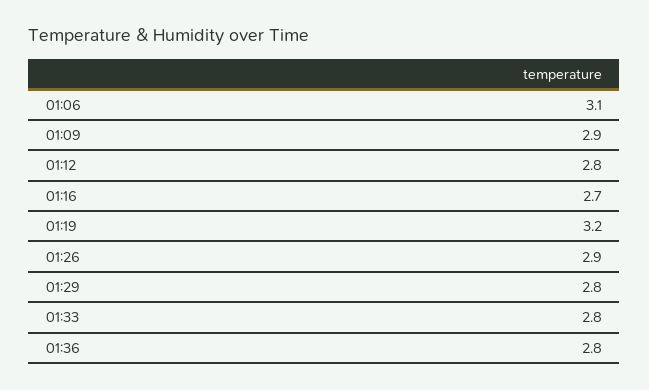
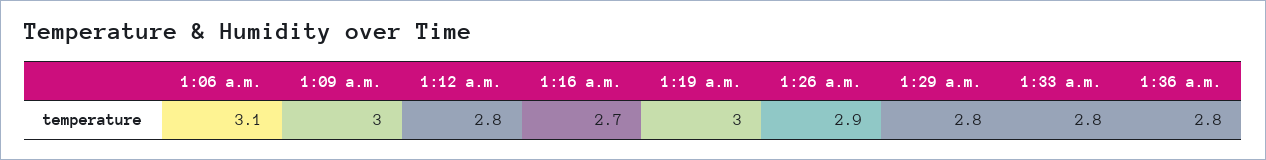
  {
    "01:06": 3.1,
-   "01:09": 2.9,
+   "01:09": 3,
    "01:12": 2.8,
    "01:16": 2.7,
-   "01:19": 3.2,
+   "01:19": 3,
    "01:26": 2.9,
    "01:29": 2.8,
    "01:33": 2.8,
    "01:36": 2.8
  }

